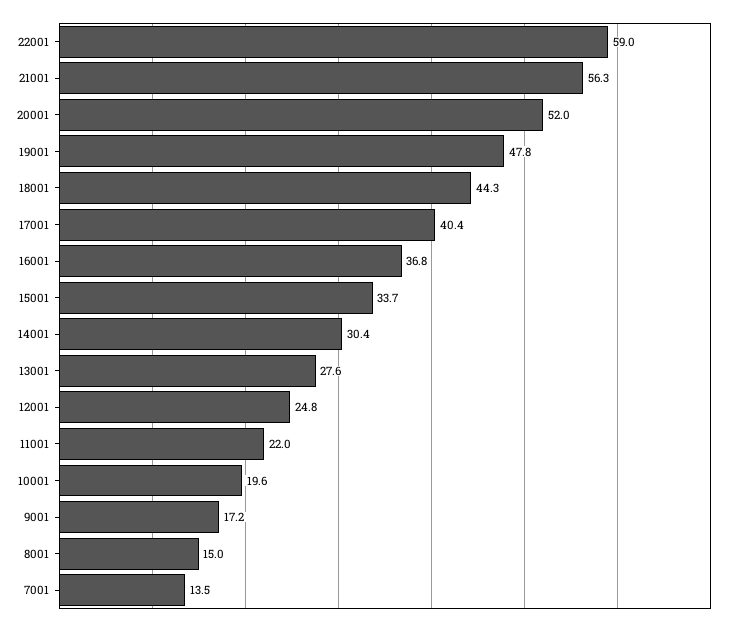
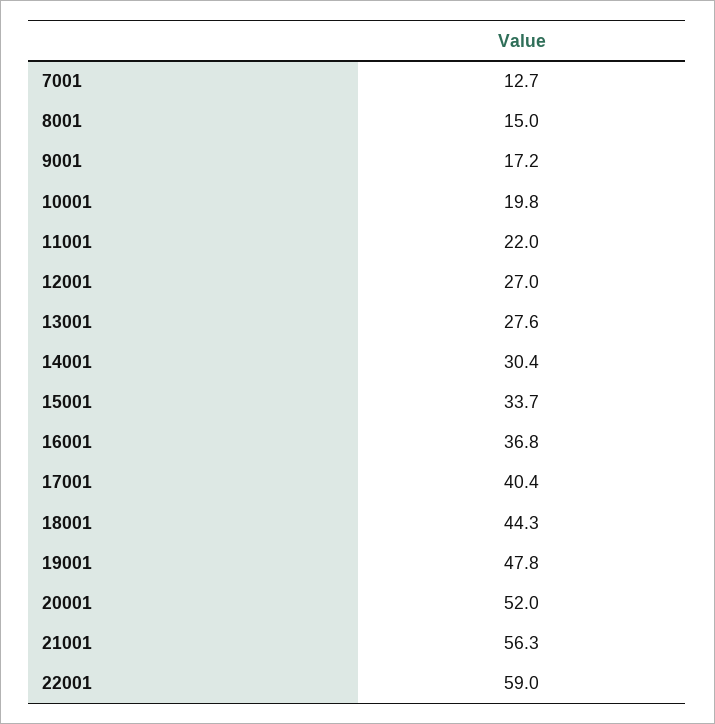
  {
    "22001": 59,
    "21001": 56.3,
    "20001": 52,
    "19001": 47.8,
    "18001": 44.3,
    "17001": 40.4,
    "16001": 36.8,
    "15001": 33.7,
    "14001": 30.4,
    "13001": 27.6,
-   "12001": 24.8,
+   "12001": 27,
    "11001": 22,
-   "10001": 19.6,
+   "10001": 19.8,
    "9001": 17.2,
    "8001": 15,
-   "7001": 13.5
+   "7001": 12.7
  }

